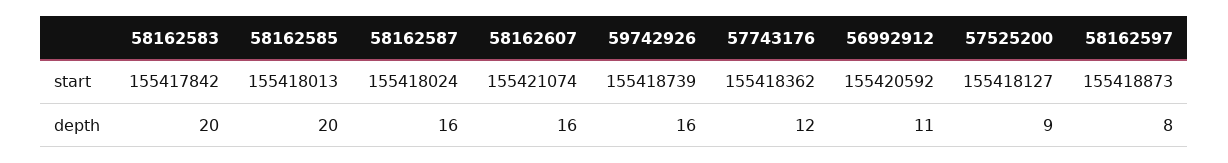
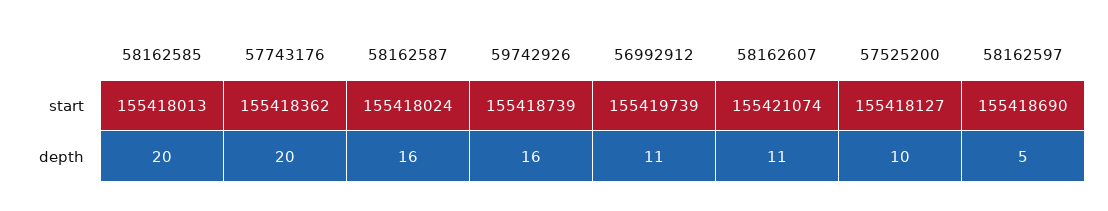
  {
-   "58162583": {
-     "start": 155417842,
-     "depth": 20
-   },
    "58162585": {
      "start": 155418013,
      "depth": 20
    },
    "58162587": {
      "start": 155418024,
      "depth": 16
    },
    "58162607": {
      "start": 155421074,
-     "depth": 16
+     "depth": 11
    },
    "59742926": {
      "start": 155418739,
      "depth": 16
    },
    "57743176": {
      "start": 155418362,
-     "depth": 12
+     "depth": 20
    },
    "56992912": {
-     "start": 155420592,
+     "start": 155419739,
      "depth": 11
    },
    "57525200": {
      "start": 155418127,
-     "depth": 9
+     "depth": 10
    },
    "58162597": {
-     "start": 155418873,
+     "start": 155418690,
-     "depth": 8
+     "depth": 5
    }
  }

